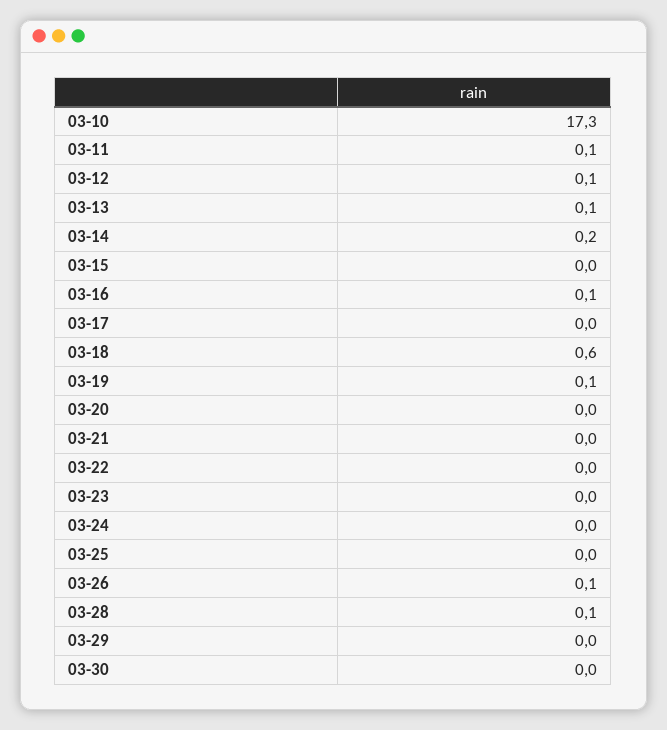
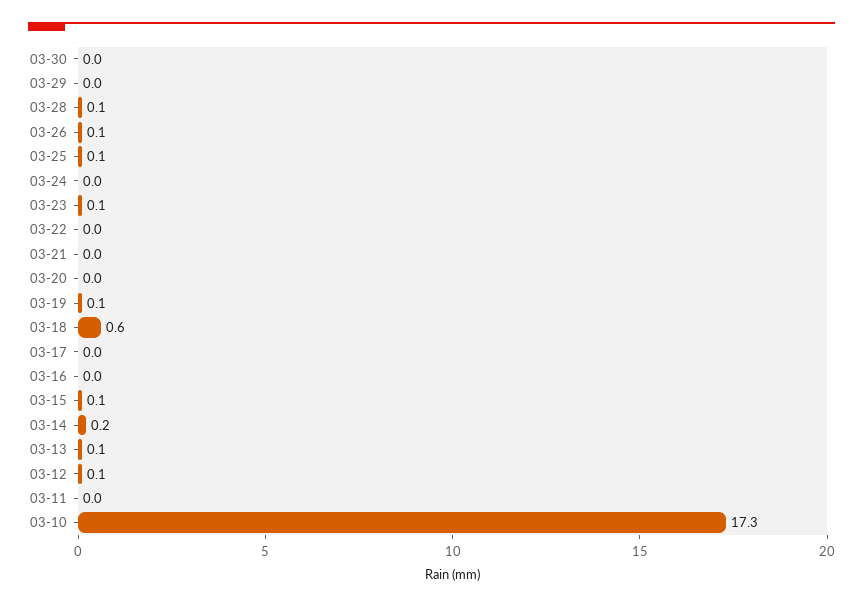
  {
    "03-10": 17.3,
-   "03-11": 0.1,
+   "03-11": 0,
    "03-12": 0.1,
    "03-13": 0.1,
    "03-14": 0.2,
-   "03-15": 0,
+   "03-15": 0.1,
-   "03-16": 0.1,
+   "03-16": 0,
    "03-17": 0,
    "03-18": 0.6,
    "03-19": 0.1,
    "03-20": 0,
    "03-21": 0,
    "03-22": 0,
-   "03-23": 0,
+   "03-23": 0.1,
    "03-24": 0,
-   "03-25": 0,
+   "03-25": 0.1,
    "03-26": 0.1,
    "03-28": 0.1,
    "03-29": 0,
    "03-30": 0
  }

